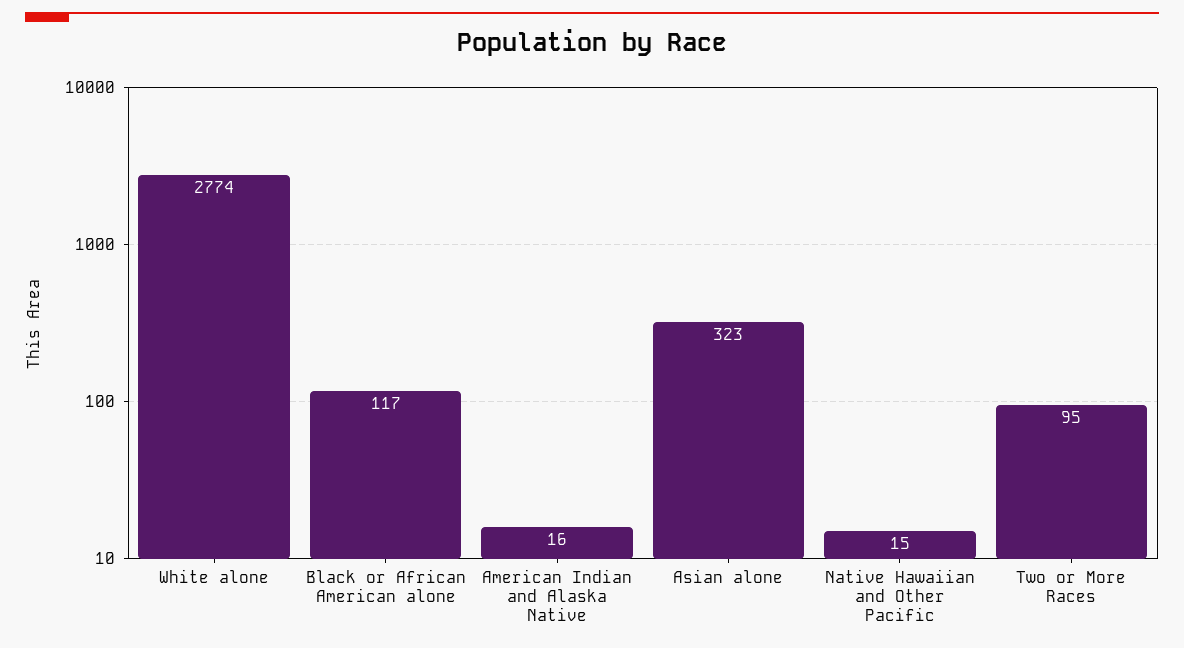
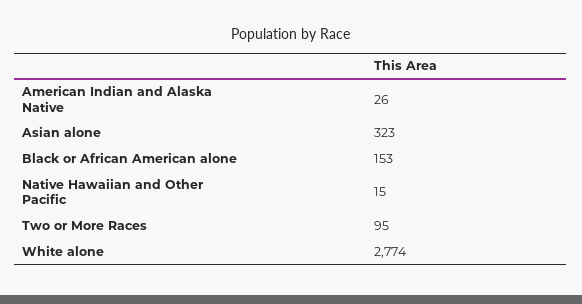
  {
    "White alone": 2774,
-   "Black or African American alone": 117,
+   "Black or African American alone": 153,
-   "American Indian and Alaska Native": 16,
+   "American Indian and Alaska Native": 26,
    "Asian alone": 323,
    "Native Hawaiian and Other Pacific": 15,
    "Two or More Races": 95
  }

